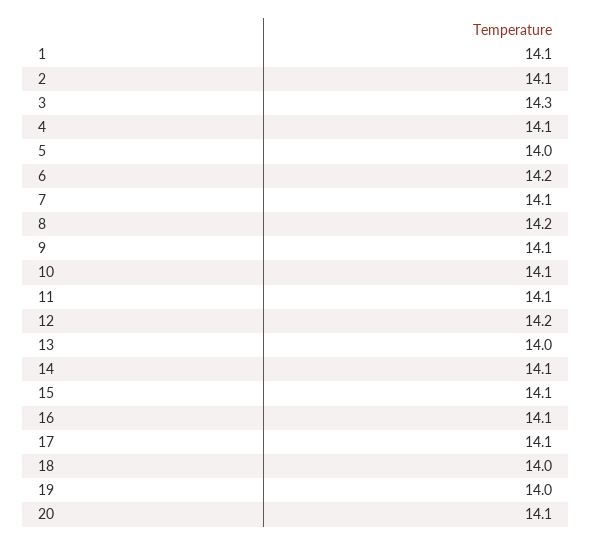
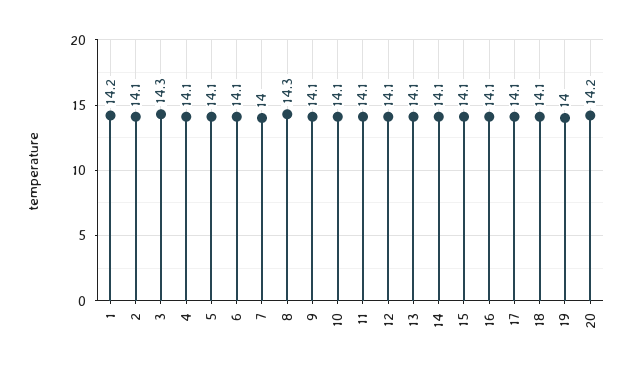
  {
-   "1": 14.1,
+   "1": 14.2,
    "2": 14.1,
    "3": 14.3,
    "4": 14.1,
-   "5": 14,
+   "5": 14.1,
-   "6": 14.2,
+   "6": 14.1,
-   "7": 14.1,
+   "7": 14,
-   "8": 14.2,
+   "8": 14.3,
    "9": 14.1,
    "10": 14.1,
    "11": 14.1,
-   "12": 14.2,
+   "12": 14.1,
-   "13": 14,
+   "13": 14.1,
    "14": 14.1,
    "15": 14.1,
    "16": 14.1,
    "17": 14.1,
-   "18": 14,
+   "18": 14.1,
    "19": 14,
-   "20": 14.1
+   "20": 14.2
  }

